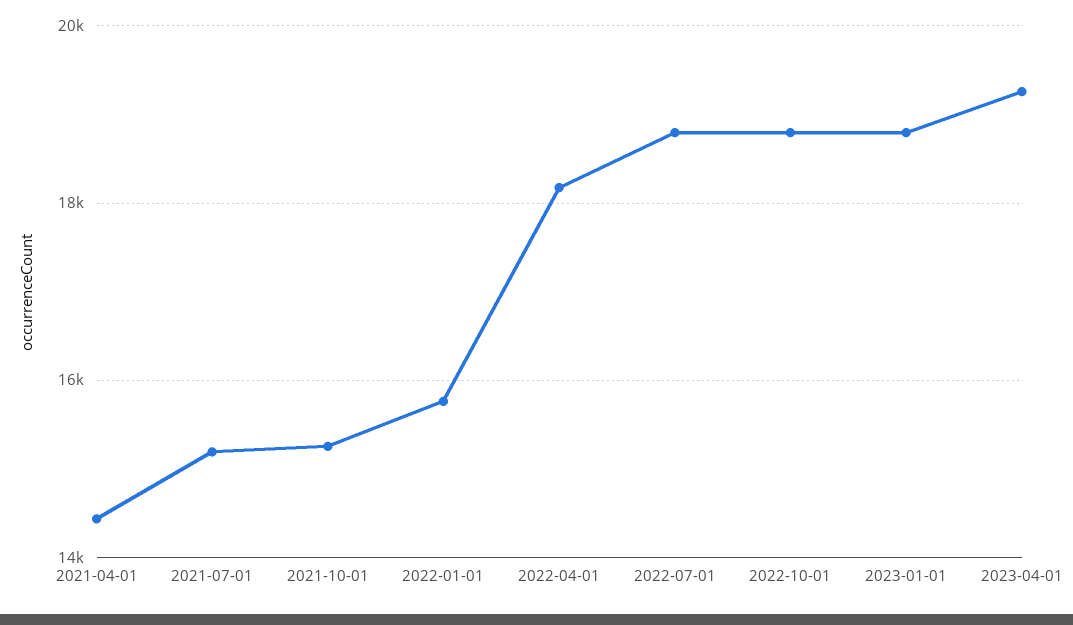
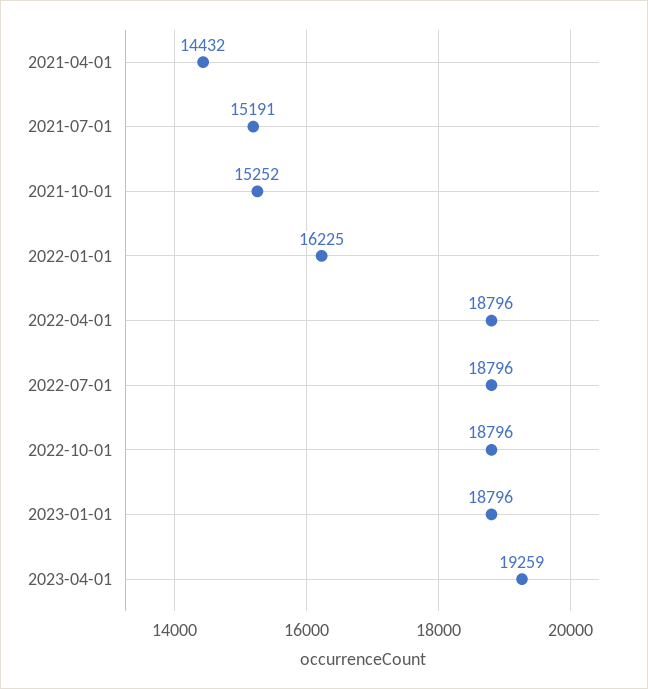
  {
    "2021-04-01": 14432,
    "2021-07-01": 15191,
    "2021-10-01": 15252,
-   "2022-01-01": 15800,
+   "2022-01-01": 16225,
-   "2022-04-01": 18200,
+   "2022-04-01": 18796,
    "2022-07-01": 18796,
    "2022-10-01": 18796,
    "2023-01-01": 18796,
    "2023-04-01": 19259
  }

